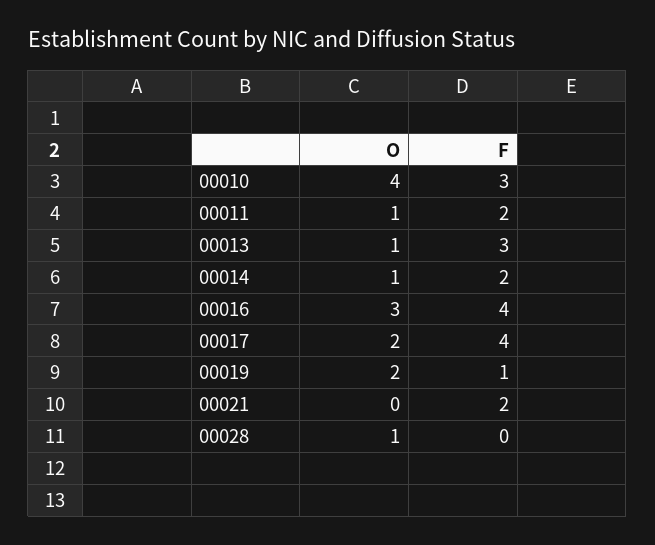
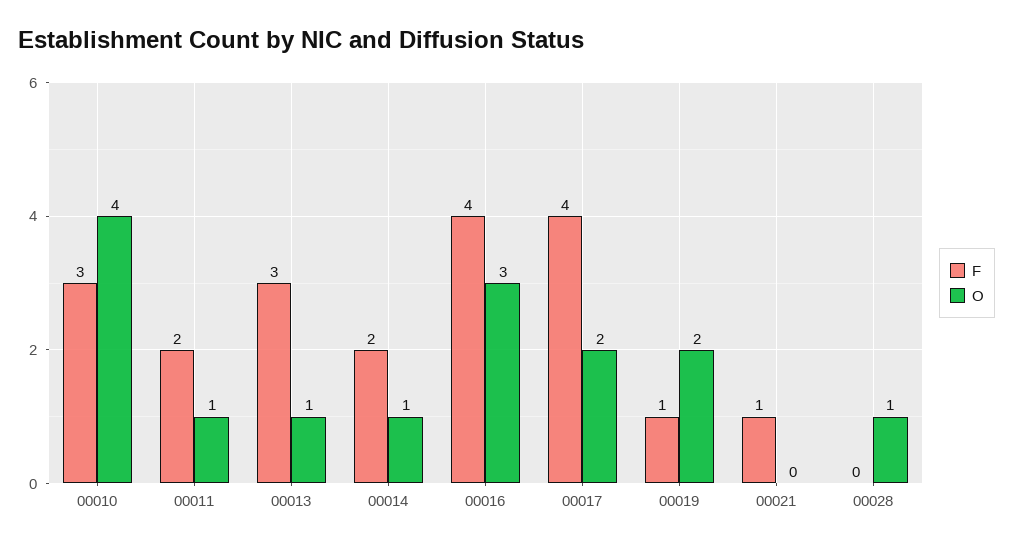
  {
    "O": {
      "00010": 4,
      "00011": 1,
      "00013": 1,
      "00014": 1,
      "00016": 3,
      "00017": 2,
      "00019": 2,
      "00021": 0,
      "00028": 1
    },
    "F": {
      "00010": 3,
      "00011": 2,
      "00013": 3,
      "00014": 2,
      "00016": 4,
      "00017": 4,
      "00019": 1,
-     "00021": 2,
+     "00021": 1,
      "00028": 0
    }
  }

